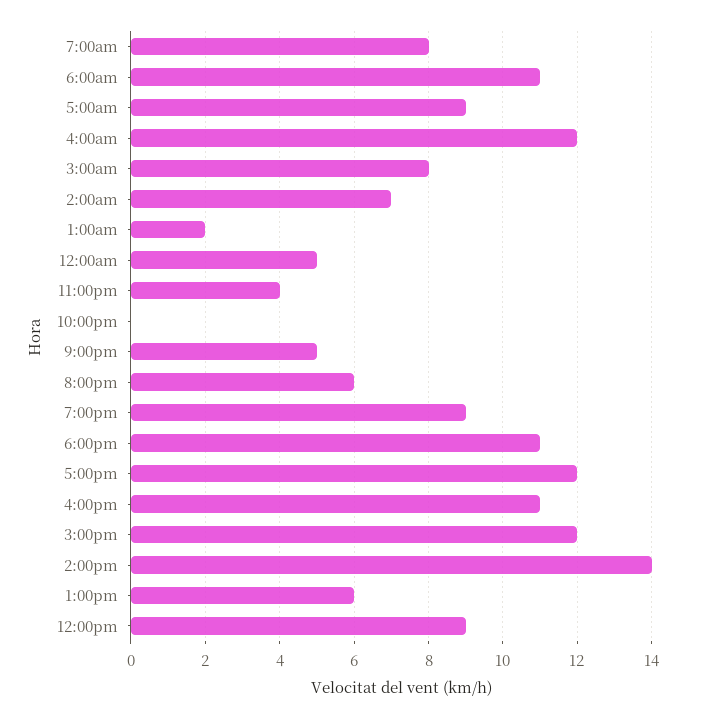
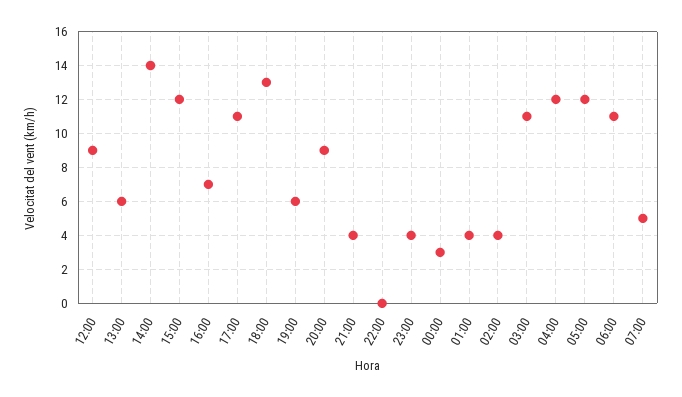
  {
-   "7:00am": 8,
+   "7:00am": 5,
    "6:00am": 11,
-   "5:00am": 9,
+   "5:00am": 12,
    "4:00am": 12,
-   "3:00am": 8,
+   "3:00am": 11,
-   "2:00am": 7,
+   "2:00am": 4,
-   "1:00am": 2,
+   "1:00am": 4,
-   "12:00am": 5,
+   "12:00am": 3,
    "11:00pm": 4,
    "10:00pm": 0,
-   "9:00pm": 5,
+   "9:00pm": 4,
-   "8:00pm": 6,
+   "8:00pm": 9,
-   "7:00pm": 9,
+   "7:00pm": 6,
-   "6:00pm": 11,
+   "6:00pm": 13,
-   "5:00pm": 12,
+   "5:00pm": 11,
-   "4:00pm": 11,
+   "4:00pm": 7,
    "3:00pm": 12,
    "2:00pm": 14,
    "1:00pm": 6,
    "12:00pm": 9
  }

